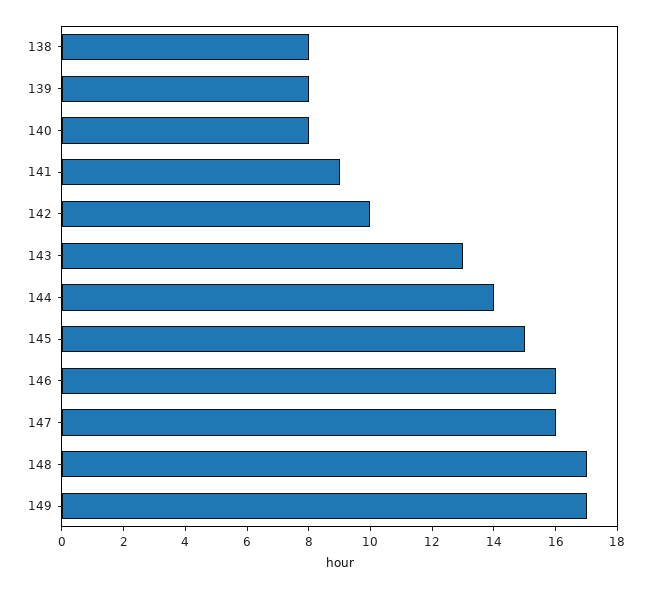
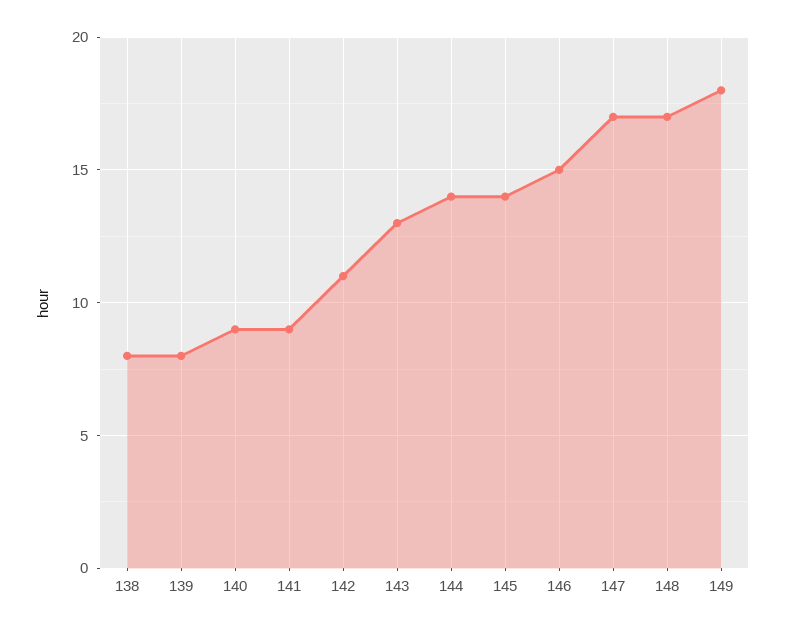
  {
    "138": 8,
    "139": 8,
-   "140": 8,
+   "140": 9,
    "141": 9,
-   "142": 10,
+   "142": 11,
    "143": 13,
    "144": 14,
-   "145": 15,
+   "145": 14,
-   "146": 16,
+   "146": 15,
-   "147": 16,
+   "147": 17,
    "148": 17,
-   "149": 17
+   "149": 18
  }

